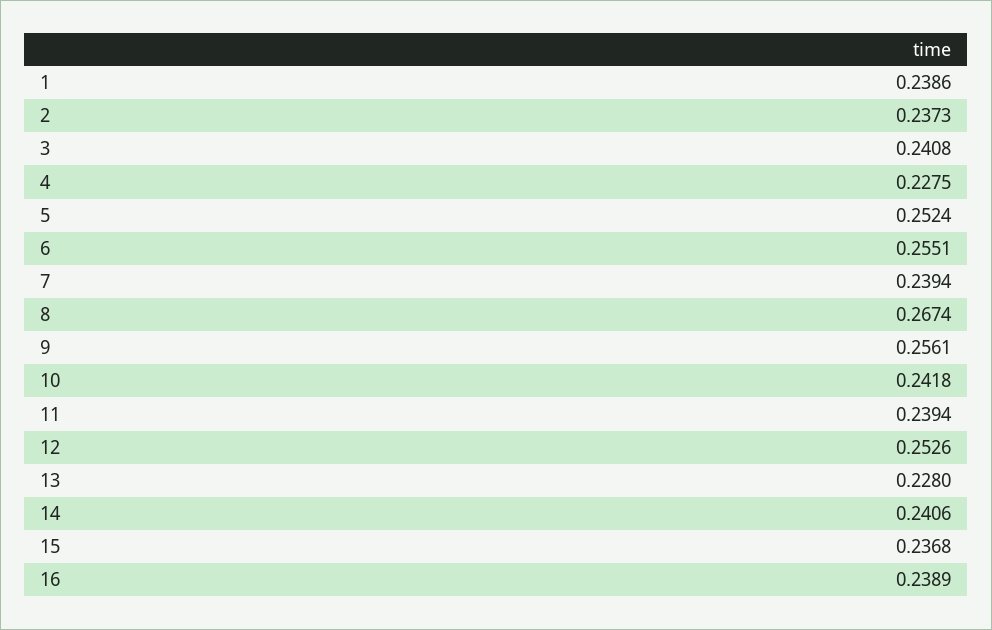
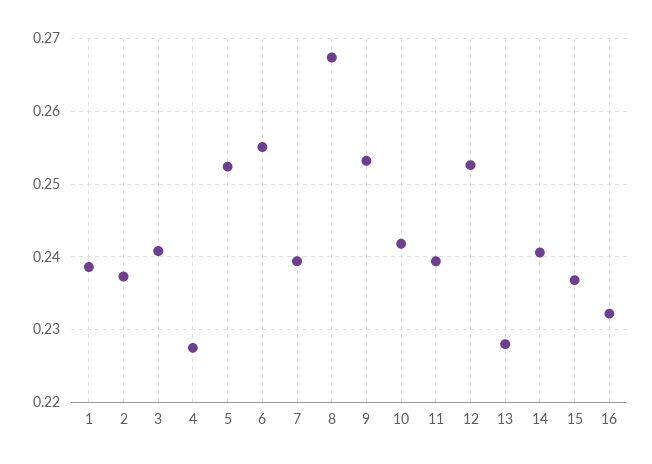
  {
    "1": 0.2386,
    "2": 0.2373,
    "3": 0.2408,
    "4": 0.2275,
    "5": 0.2524,
    "6": 0.2551,
    "7": 0.2394,
    "8": 0.2674,
-   "9": 0.2561,
+   "9": 0.253,
    "10": 0.2418,
    "11": 0.2394,
    "12": 0.2526,
    "13": 0.228,
    "14": 0.2406,
    "15": 0.2368,
-   "16": 0.2389
+   "16": 0.232
  }

